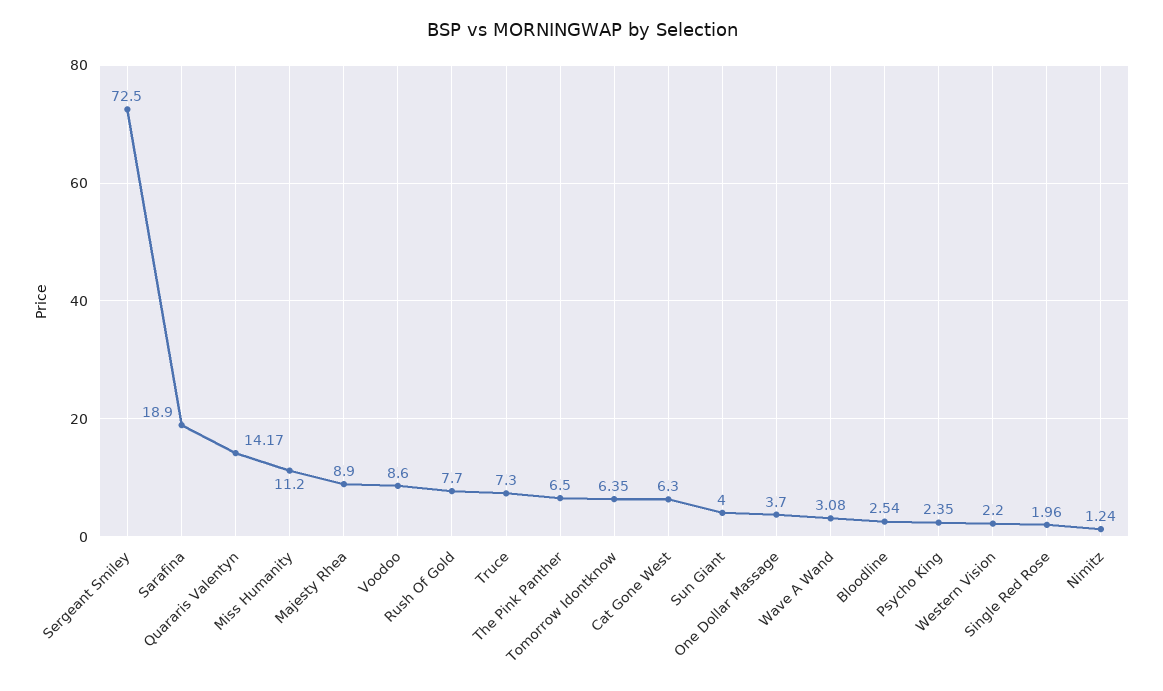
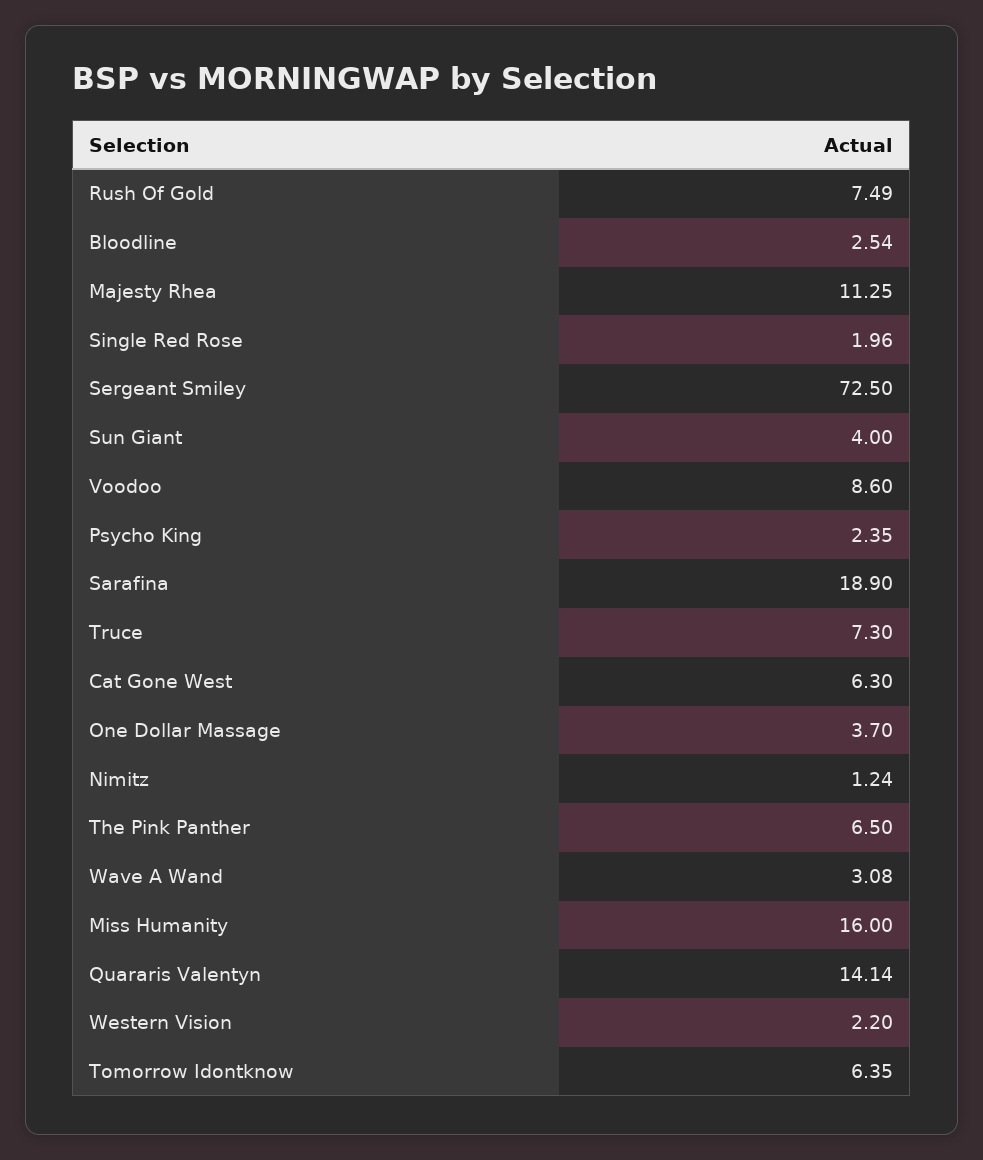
  {
    "Sergeant Smiley": 72.5,
    "Sarafina": 18.9,
-   "Quararis Valentyn": 14.17,
+   "Quararis Valentyn": 14.14,
-   "Miss Humanity": 11.2,
+   "Miss Humanity": 16,
-   "Majesty Rhea": 8.9,
+   "Majesty Rhea": 11.25,
    "Voodoo": 8.6,
-   "Rush Of Gold": 7.7,
+   "Rush Of Gold": 7.49,
    "Truce": 7.3,
    "The Pink Panther": 6.5,
    "Tomorrow Idontknow": 6.35,
    "Cat Gone West": 6.3,
    "Sun Giant": 4,
    "One Dollar Massage": 3.7,
    "Wave A Wand": 3.08,
    "Bloodline": 2.54,
    "Psycho King": 2.35,
    "Western Vision": 2.2,
    "Single Red Rose": 1.96,
    "Nimitz": 1.24
  }

